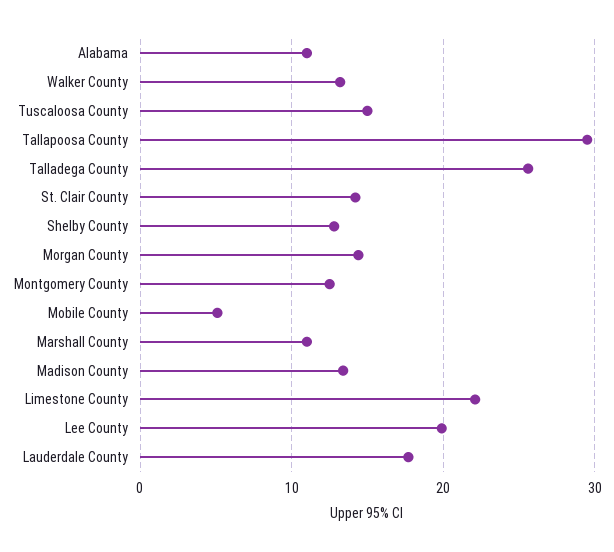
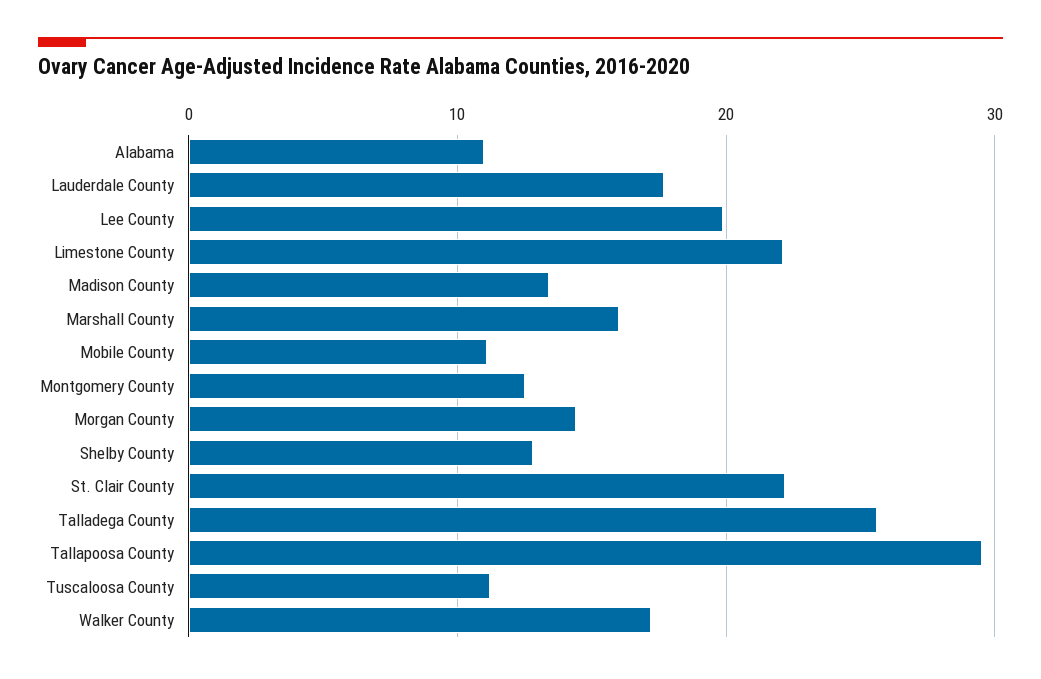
  {
    "Alabama": 11,
-   "Walker County": 13,
+   "Walker County": 17,
-   "Tuscaloosa County": 15,
+   "Tuscaloosa County": 11,
    "Tallapoosa County": 30,
    "Talladega County": 26,
-   "St. Clair County": 14,
+   "St. Clair County": 22,
    "Shelby County": 13,
    "Morgan County": 14,
    "Montgomery County": 13,
-   "Mobile County": 5,
+   "Mobile County": 11,
-   "Marshall County": 11,
+   "Marshall County": 16,
    "Madison County": 13,
    "Limestone County": 22,
    "Lee County": 20,
    "Lauderdale County": 18
  }

